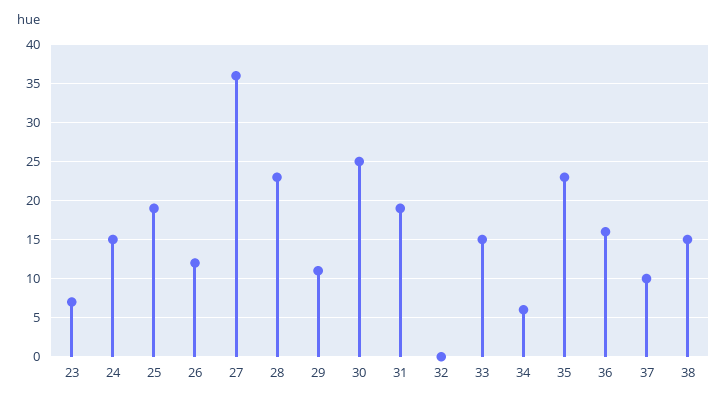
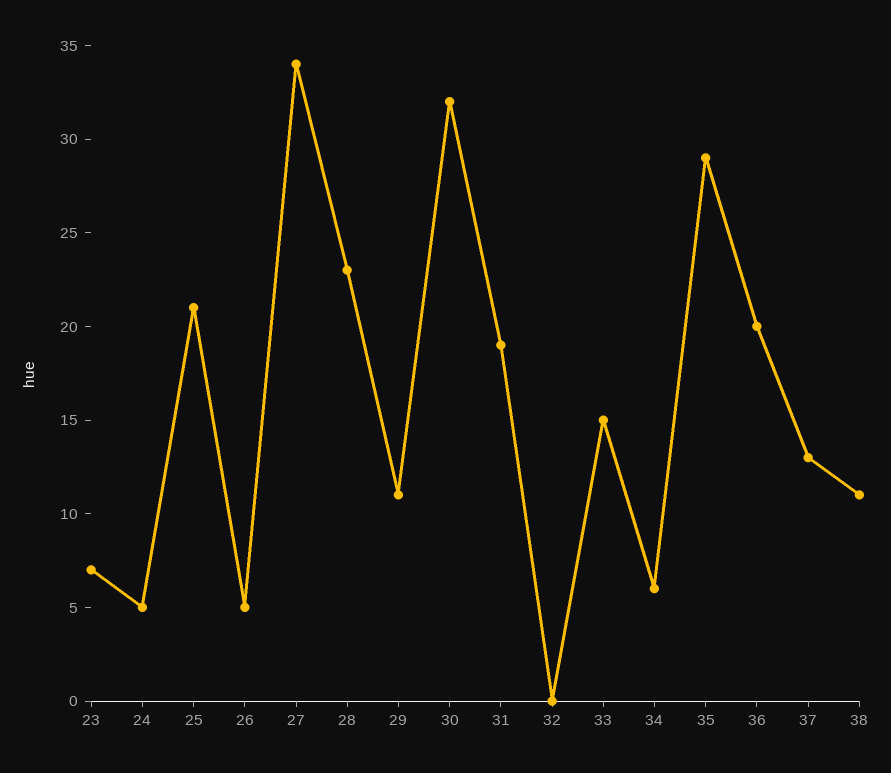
  {
    "23": 7,
-   "24": 15,
+   "24": 5,
-   "25": 19,
+   "25": 21,
-   "26": 12,
+   "26": 5,
-   "27": 36,
+   "27": 34,
    "28": 23,
    "29": 11,
-   "30": 25,
+   "30": 32,
    "31": 19,
    "32": 0,
    "33": 15,
    "34": 6,
-   "35": 23,
+   "35": 29,
-   "36": 16,
+   "36": 20,
-   "37": 10,
+   "37": 13,
-   "38": 15
+   "38": 11
  }

